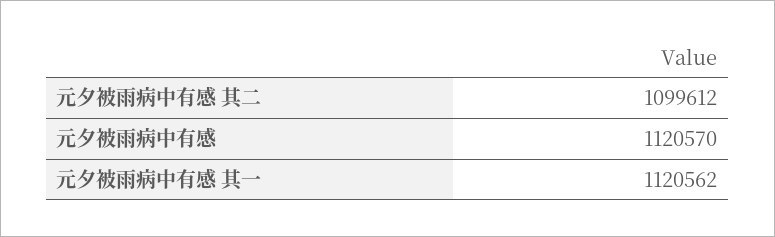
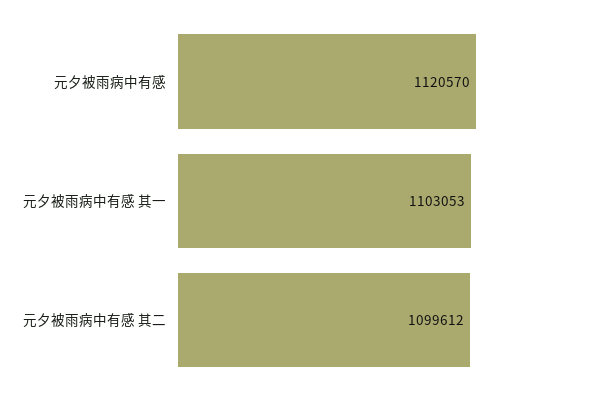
  {
    "元夕被雨病中有感 其二": 1099612,
    "元夕被雨病中有感": 1120570,
-   "元夕被雨病中有感 其一": 1120562
+   "元夕被雨病中有感 其一": 1103053
  }

